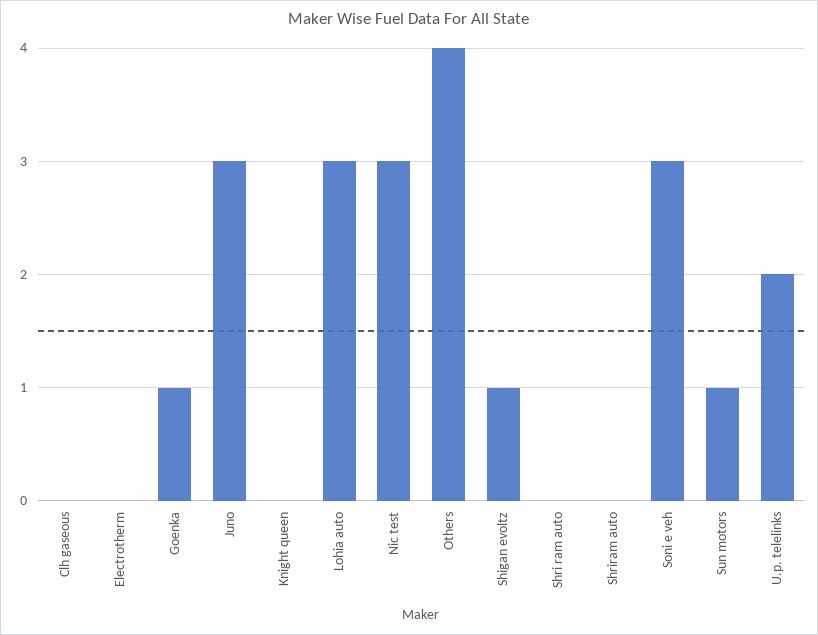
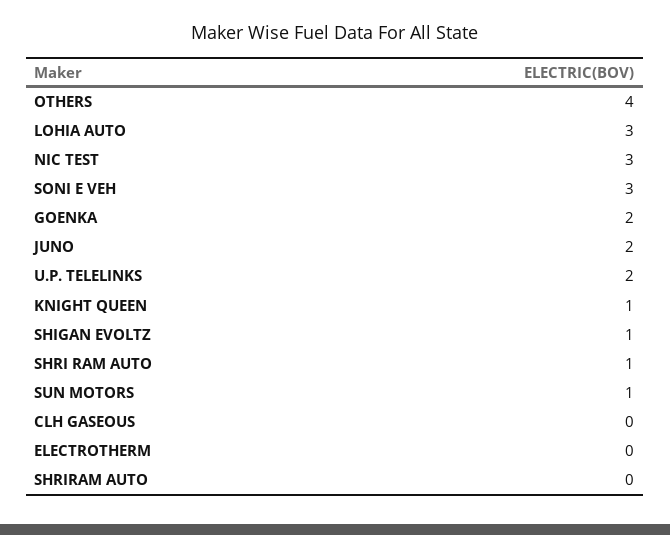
  {
    "Clh gaseous": 0,
    "Electrotherm": 0,
-   "Goenka": 1,
+   "Goenka": 2,
-   "Juno": 3,
+   "Juno": 2,
-   "Knight queen": 0,
+   "Knight queen": 1,
    "Lohia auto": 3,
    "Nic test": 3,
    "Others": 4,
    "Shigan evoltz": 1,
-   "Shri ram auto": 0,
+   "Shri ram auto": 1,
    "Shriram auto": 0,
    "Soni e veh": 3,
    "Sun motors": 1,
    "U.p. telelinks": 2
  }

